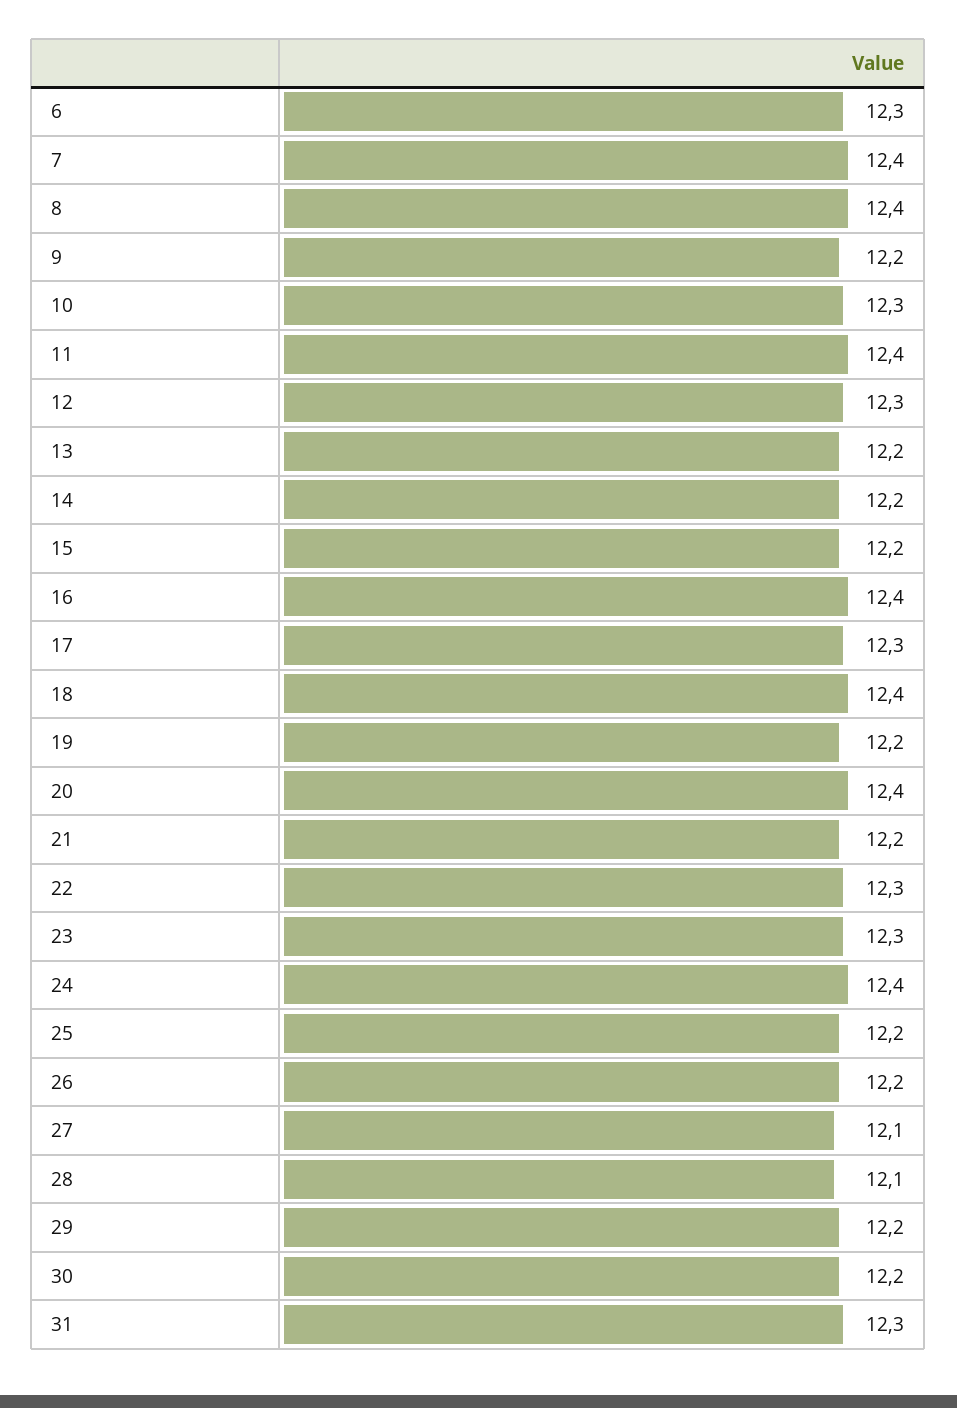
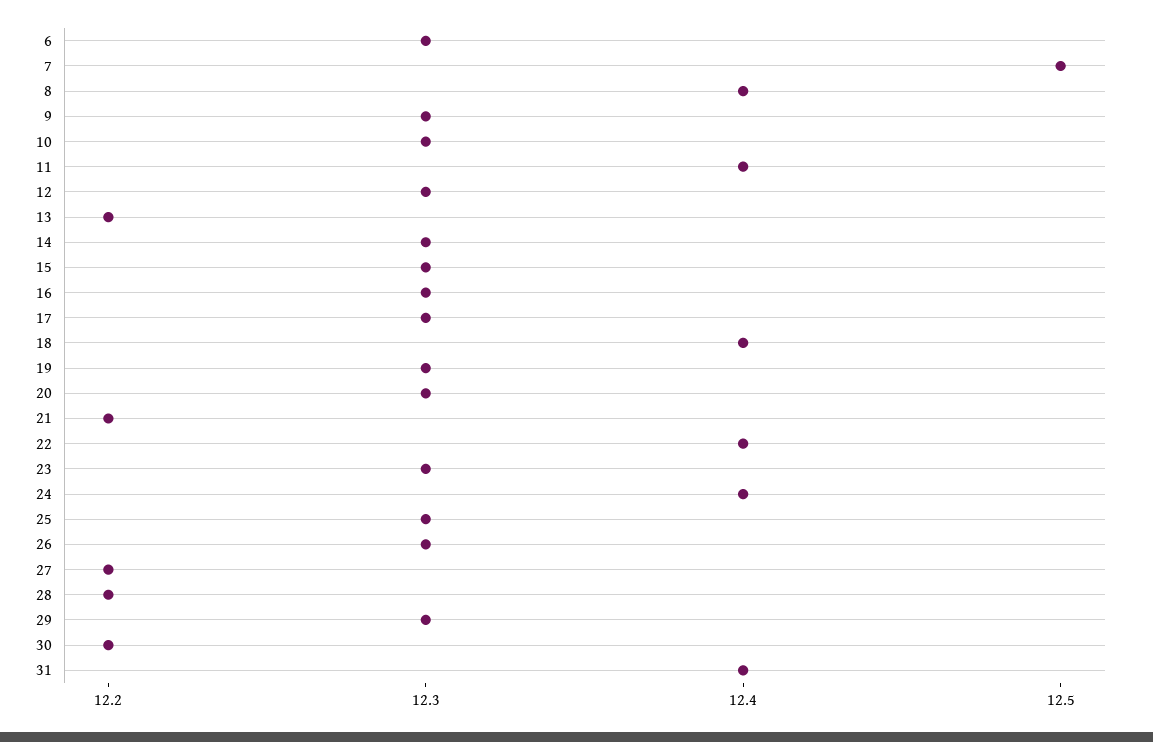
  {
    "6": 12.3,
-   "7": 12.4,
+   "7": 12.5,
    "8": 12.4,
-   "9": 12.2,
+   "9": 12.3,
    "10": 12.3,
    "11": 12.4,
    "12": 12.3,
    "13": 12.2,
-   "14": 12.2,
+   "14": 12.3,
-   "15": 12.2,
+   "15": 12.3,
-   "16": 12.4,
+   "16": 12.3,
    "17": 12.3,
    "18": 12.4,
-   "19": 12.2,
+   "19": 12.3,
-   "20": 12.4,
+   "20": 12.3,
    "21": 12.2,
-   "22": 12.3,
+   "22": 12.4,
    "23": 12.3,
    "24": 12.4,
-   "25": 12.2,
+   "25": 12.3,
-   "26": 12.2,
+   "26": 12.3,
-   "27": 12.1,
+   "27": 12.2,
-   "28": 12.1,
+   "28": 12.2,
-   "29": 12.2,
+   "29": 12.3,
    "30": 12.2,
-   "31": 12.3
+   "31": 12.4
  }

